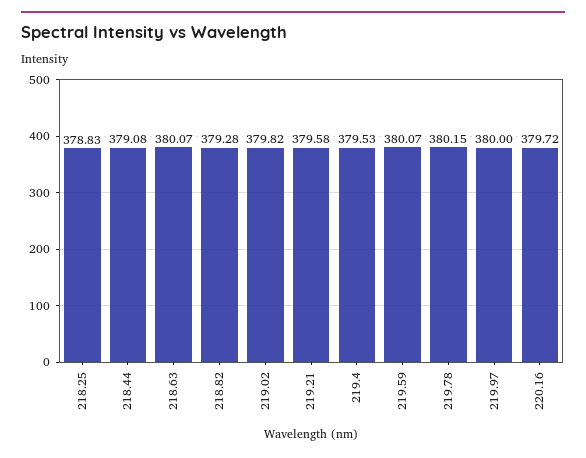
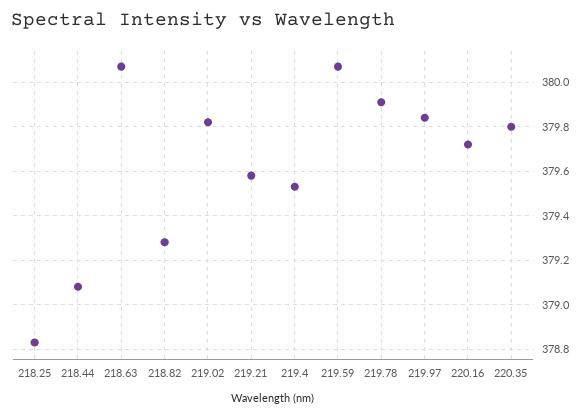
  {
    "218.25": 378.83,
    "218.44": 379.08,
    "218.63": 380.07,
    "218.82": 379.28,
    "219.02": 379.82,
    "219.21": 379.58,
    "219.4": 379.53,
    "219.59": 380.07,
-   "219.78": 380.15,
+   "219.78": 379.9,
-   "219.97": 380,
+   "219.97": 379.85,
-   "220.16": 379.72
+   "220.16": 379.72,
+   "220.35": 379.8
  }

